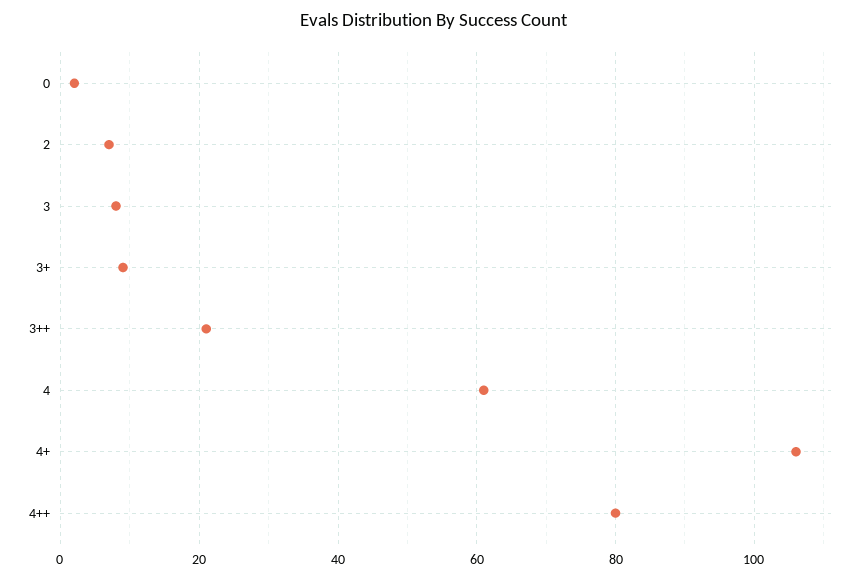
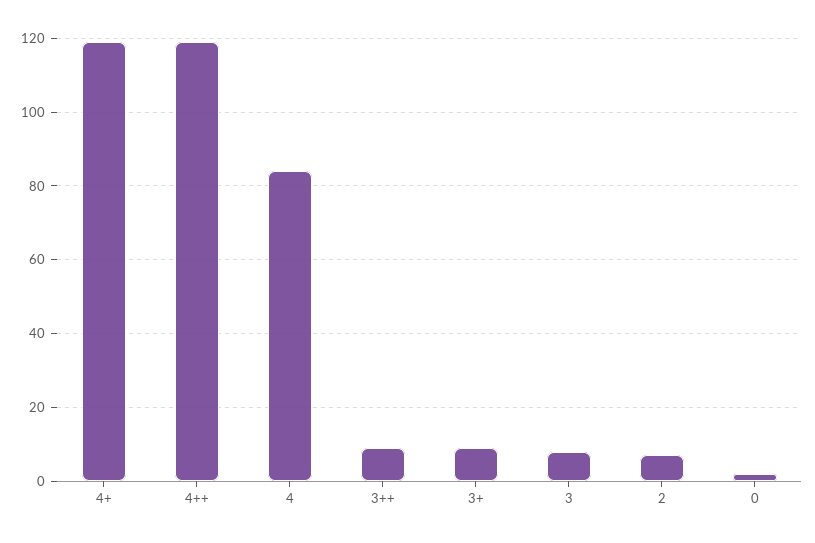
  {
    "0": 0,
    "2": 5,
    "3": 10,
    "3+": 10,
-   "3++": 20,
+   "3++": 10,
-   "4": 60,
+   "4": 85,
-   "4+": 105,
+   "4+": 120,
-   "4++": 80
+   "4++": 120
  }

